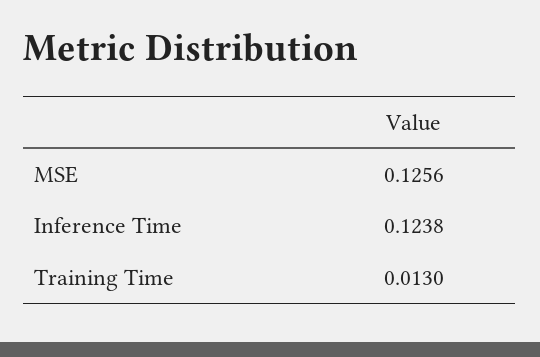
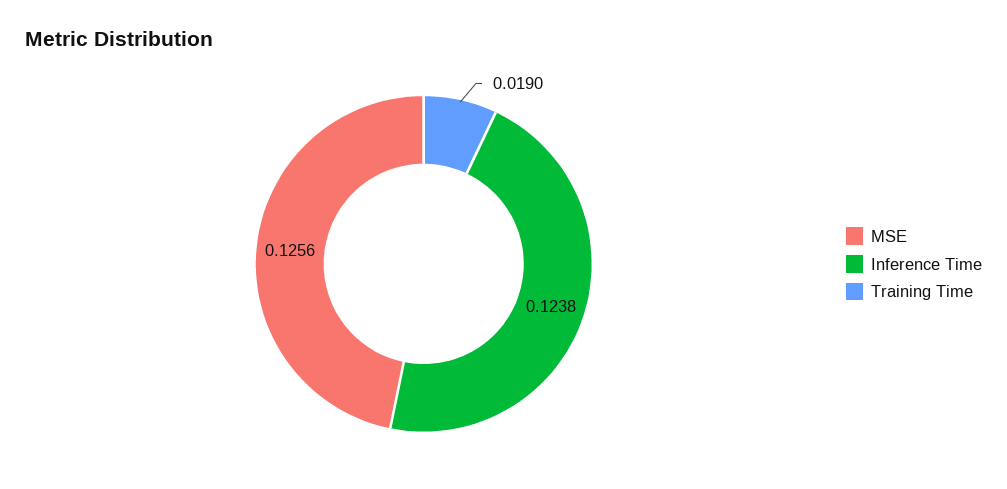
  {
    "MSE": 0.1256,
    "Inference Time": 0.1238,
-   "Training Time": 0.013
+   "Training Time": 0.019
  }

